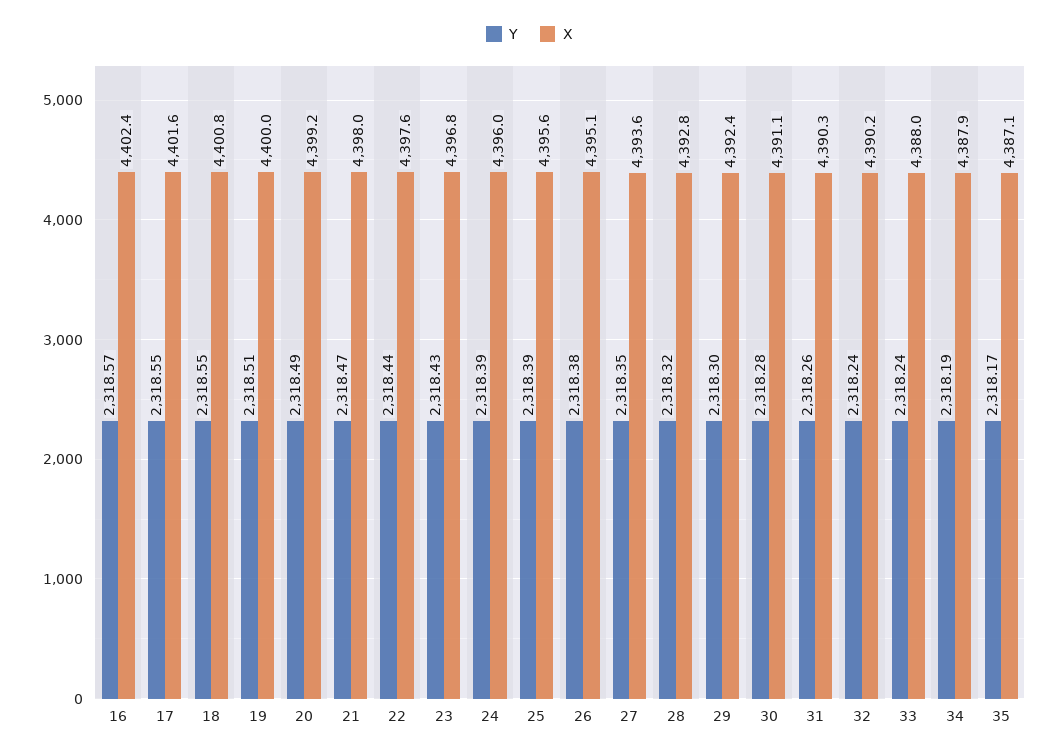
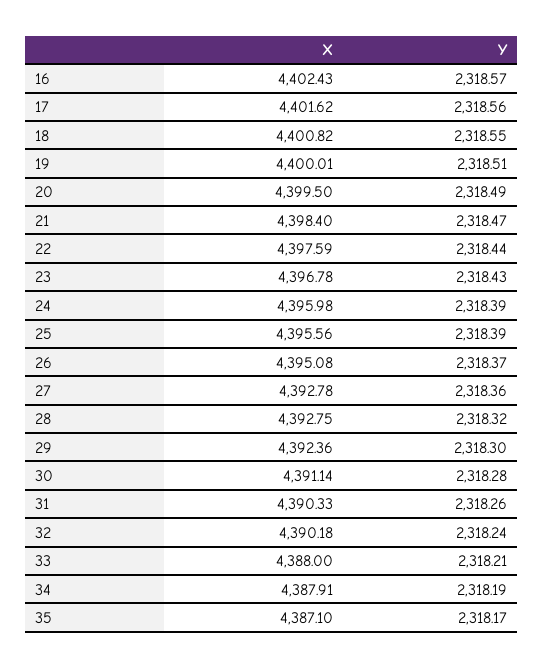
  {
    "Y": {
      "16": 2318.57,
-     "17": 2318.55,
+     "17": 2318.56,
      "18": 2318.55,
      "19": 2318.51,
      "20": 2318.49,
      "21": 2318.47,
      "22": 2318.44,
      "23": 2318.43,
      "24": 2318.39,
      "25": 2318.39,
-     "26": 2318.38,
+     "26": 2318.37,
-     "27": 2318.35,
+     "27": 2318.36,
      "28": 2318.32,
      "29": 2318.3,
      "30": 2318.28,
      "31": 2318.26,
      "32": 2318.24,
-     "33": 2318.24,
+     "33": 2318.21,
      "34": 2318.19,
      "35": 2318.17
    },
    "X": {
      "16": 4402.43,
      "17": 4401.62,
      "18": 4400.82,
      "19": 4400.01,
-     "20": 4399.2,
+     "20": 4399.5,
-     "21": 4398,
+     "21": 4398.4,
      "22": 4397.59,
      "23": 4396.78,
      "24": 4395.98,
      "25": 4395.56,
      "26": 4395.08,
-     "27": 4393.6,
+     "27": 4392.78,
      "28": 4392.75,
      "29": 4392.36,
      "30": 4391.14,
      "31": 4390.33,
      "32": 4390.18,
      "33": 4388,
      "34": 4387.91,
      "35": 4387.1
    }
  }

